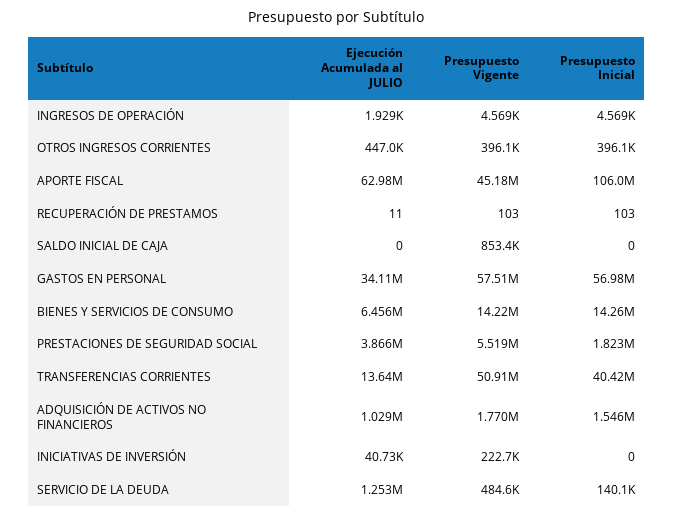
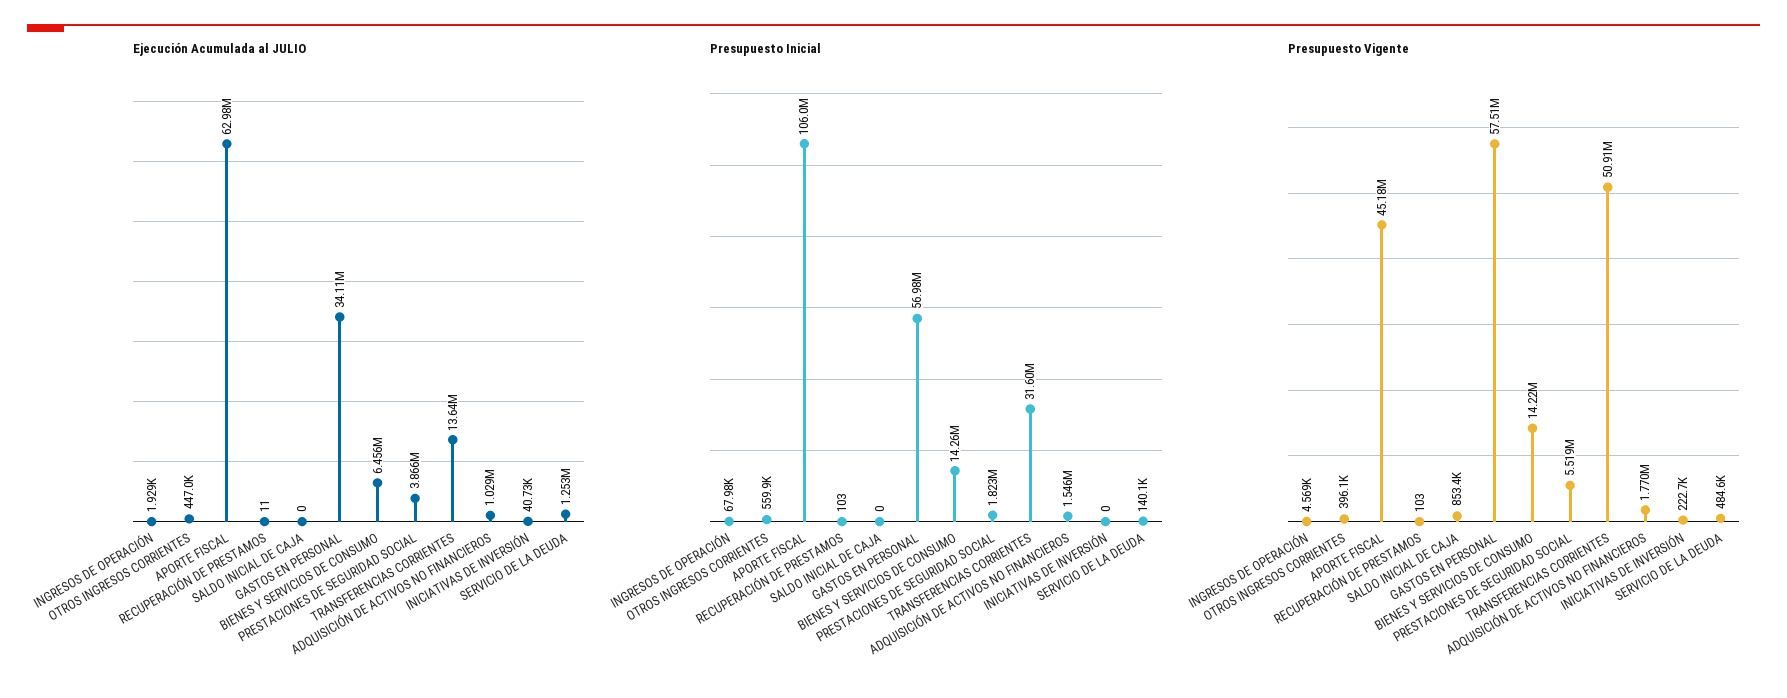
  {
    "Ejecución Acumulada al JULIO": {
      "INGRESOS DE OPERACIÓN": 1929,
      "OTROS INGRESOS CORRIENTES": 447000,
      "APORTE FISCAL": 62980000,
      "RECUPERACIÓN DE PRESTAMOS": 11,
      "SALDO INICIAL DE CAJA": 0,
      "GASTOS EN PERSONAL": 34110000,
      "BIENES Y SERVICIOS DE CONSUMO": 6456000,
      "PRESTACIONES DE SEGURIDAD SOCIAL": 3866000,
      "TRANSFERENCIAS CORRIENTES": 13640000,
      "ADQUISICIÓN DE ACTIVOS NO FINANCIEROS": 1029000,
      "INICIATIVAS DE INVERSIÓN": 40730,
      "SERVICIO DE LA DEUDA": 1253000
    },
    "Presupuesto Vigente": {
      "INGRESOS DE OPERACIÓN": 4569,
      "OTROS INGRESOS CORRIENTES": 396100,
      "APORTE FISCAL": 45180000,
      "RECUPERACIÓN DE PRESTAMOS": 103,
      "SALDO INICIAL DE CAJA": 853400,
      "GASTOS EN PERSONAL": 57510000,
      "BIENES Y SERVICIOS DE CONSUMO": 14220000,
      "PRESTACIONES DE SEGURIDAD SOCIAL": 5519000,
      "TRANSFERENCIAS CORRIENTES": 50910000,
      "ADQUISICIÓN DE ACTIVOS NO FINANCIEROS": 1770000,
      "INICIATIVAS DE INVERSIÓN": 222700,
      "SERVICIO DE LA DEUDA": 484600
    },
    "Presupuesto Inicial": {
-     "INGRESOS DE OPERACIÓN": 4569,
+     "INGRESOS DE OPERACIÓN": 67980,
-     "OTROS INGRESOS CORRIENTES": 396100,
+     "OTROS INGRESOS CORRIENTES": 559900,
      "APORTE FISCAL": 106000000,
      "RECUPERACIÓN DE PRESTAMOS": 103,
      "SALDO INICIAL DE CAJA": 0,
      "GASTOS EN PERSONAL": 56980000,
      "BIENES Y SERVICIOS DE CONSUMO": 14260000,
      "PRESTACIONES DE SEGURIDAD SOCIAL": 1823000,
-     "TRANSFERENCIAS CORRIENTES": 40420000,
+     "TRANSFERENCIAS CORRIENTES": 31600000,
      "ADQUISICIÓN DE ACTIVOS NO FINANCIEROS": 1546000,
      "INICIATIVAS DE INVERSIÓN": 0,
      "SERVICIO DE LA DEUDA": 140100
    }
  }

